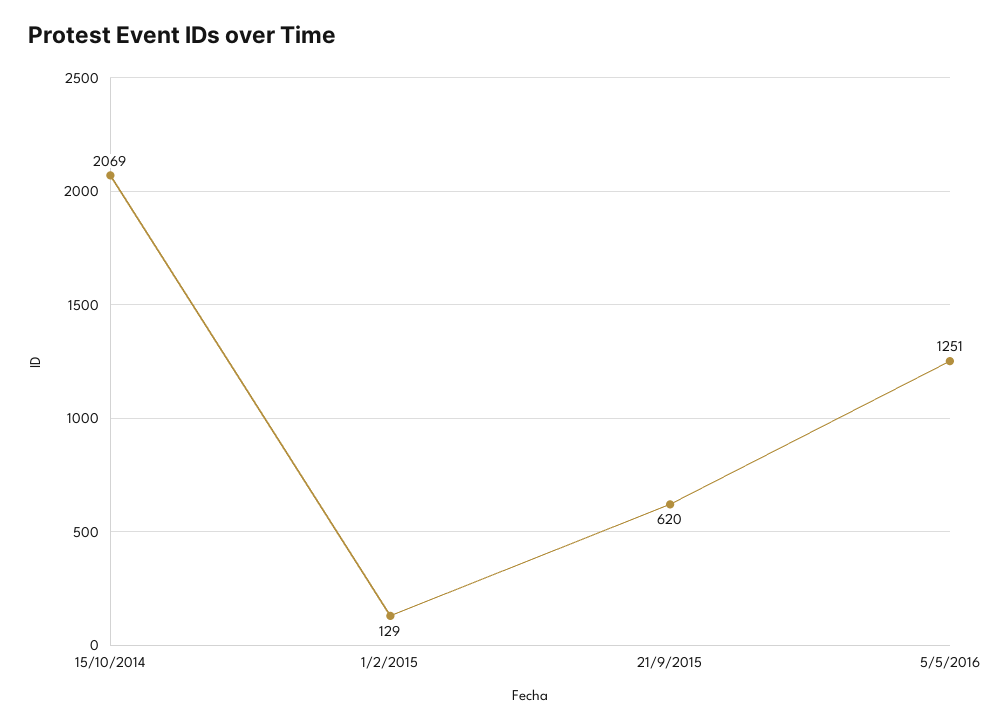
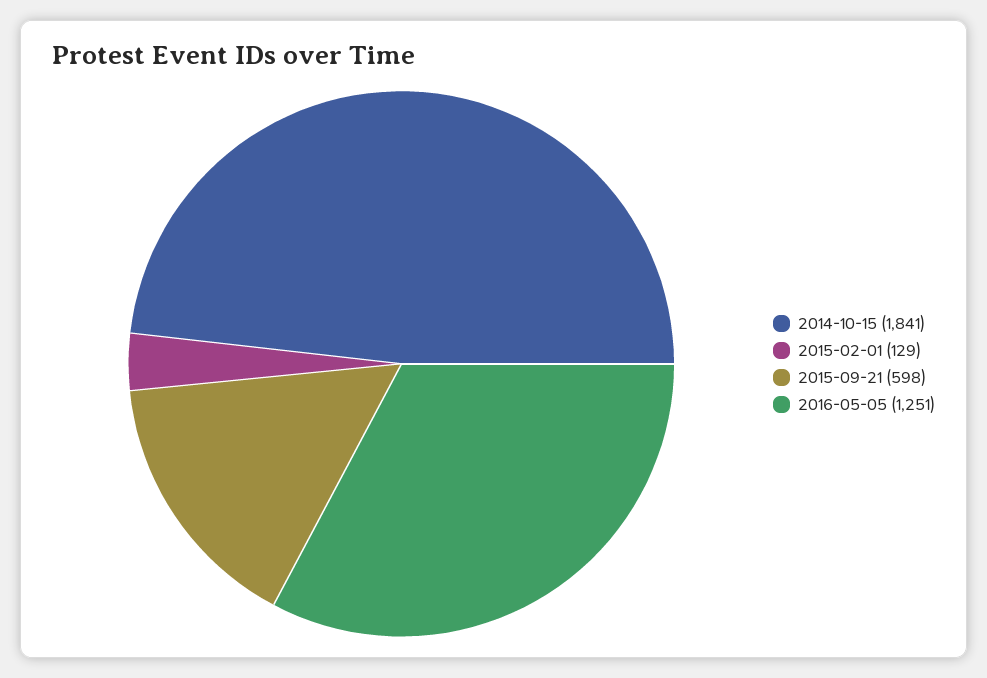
  {
-   "15/10/2014": 2069,
+   "15/10/2014": 1841,
    "1/2/2015": 129,
-   "21/9/2015": 620,
+   "21/9/2015": 598,
    "5/5/2016": 1251
  }

